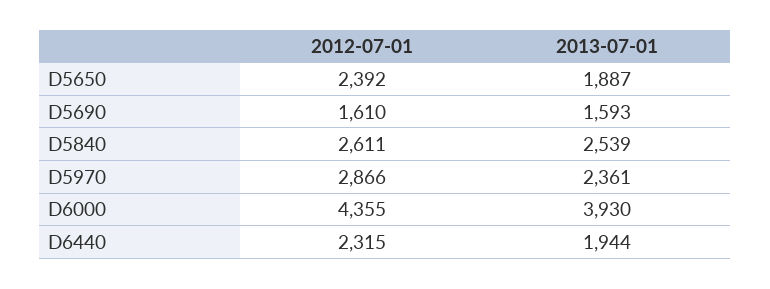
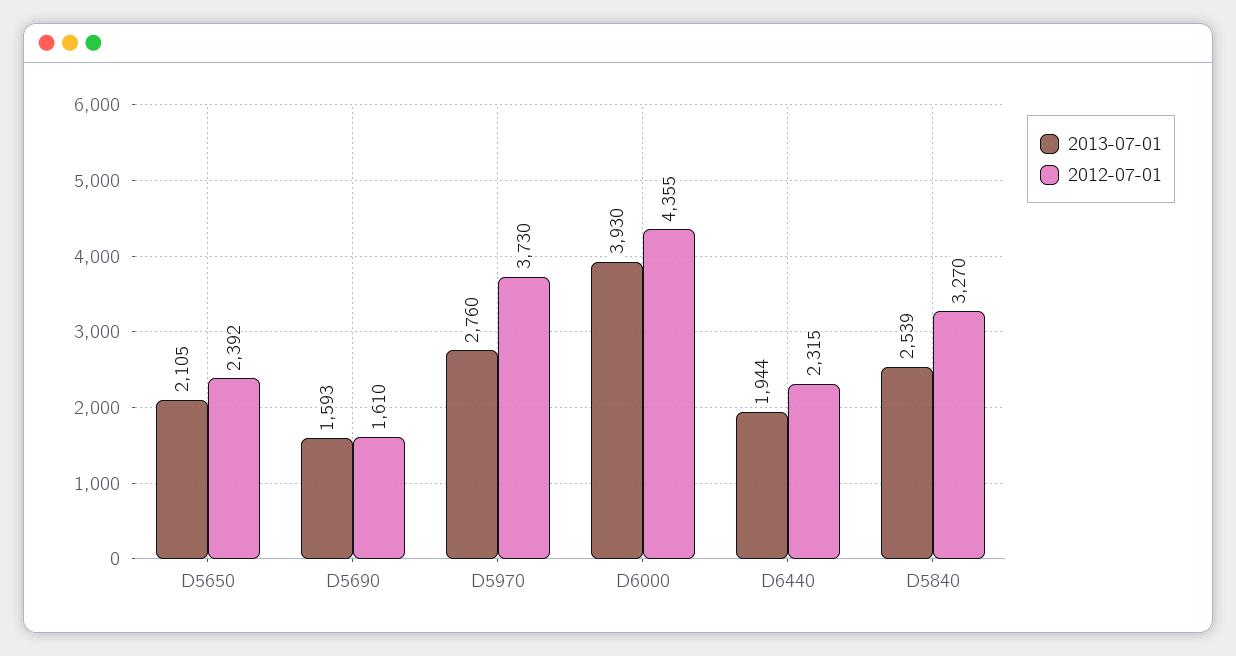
  {
    "2012-07-01": {
      "D5650": 2392,
      "D5690": 1610,
-     "D5840": 2611,
+     "D5840": 3270,
-     "D5970": 2866,
+     "D5970": 3730,
      "D6000": 4355,
      "D6440": 2315
    },
    "2013-07-01": {
-     "D5650": 1887,
+     "D5650": 2105,
      "D5690": 1593,
      "D5840": 2539,
-     "D5970": 2361,
+     "D5970": 2760,
      "D6000": 3930,
      "D6440": 1944
    }
  }

